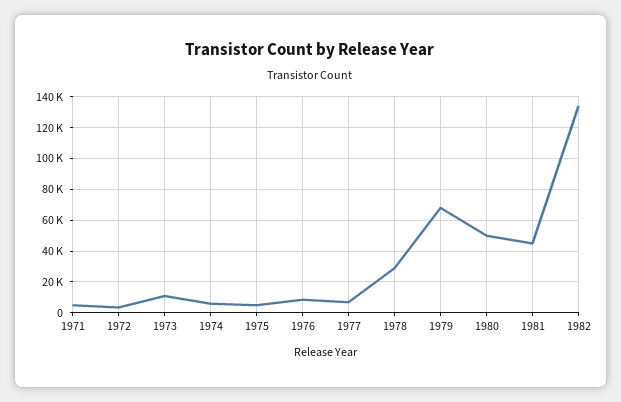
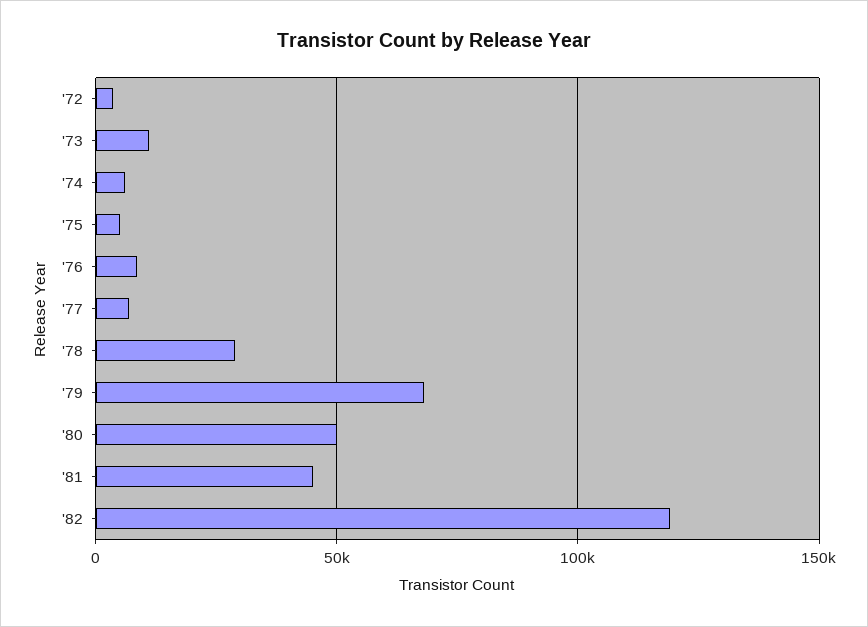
  {
-   "1971": 5000,
    "1972": 5000,
    "1973": 10000,
    "1974": 5000,
    "1975": 5000,
    "1976": 10000,
    "1977": 5000,
    "1978": 30000,
    "1979": 70000,
    "1980": 50000,
    "1981": 45000,
-   "1982": 135000
+   "1982": 120000
  }

